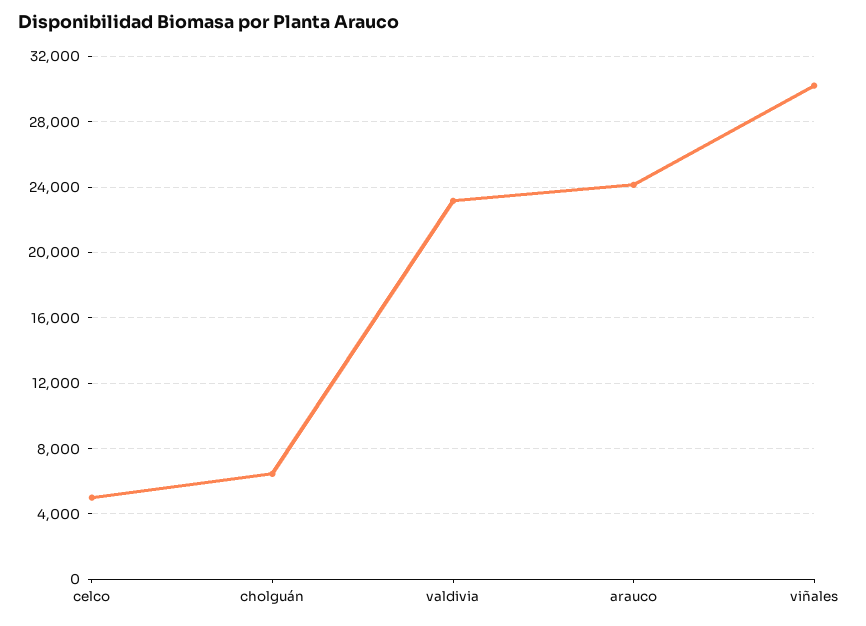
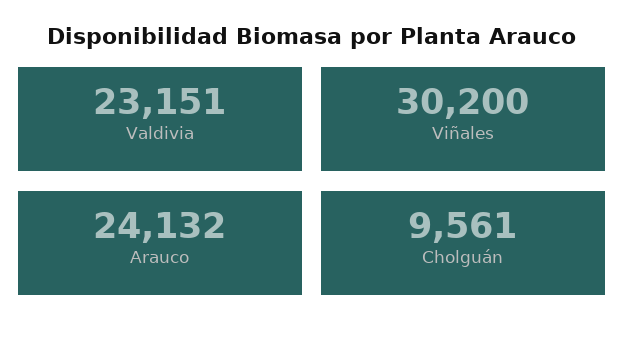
  {
-   "celco": 5000,
-   "cholguán": 6500,
+   "cholguán": 9561,
    "valdivia": 23151,
    "arauco": 24132,
    "viñales": 30200
  }

